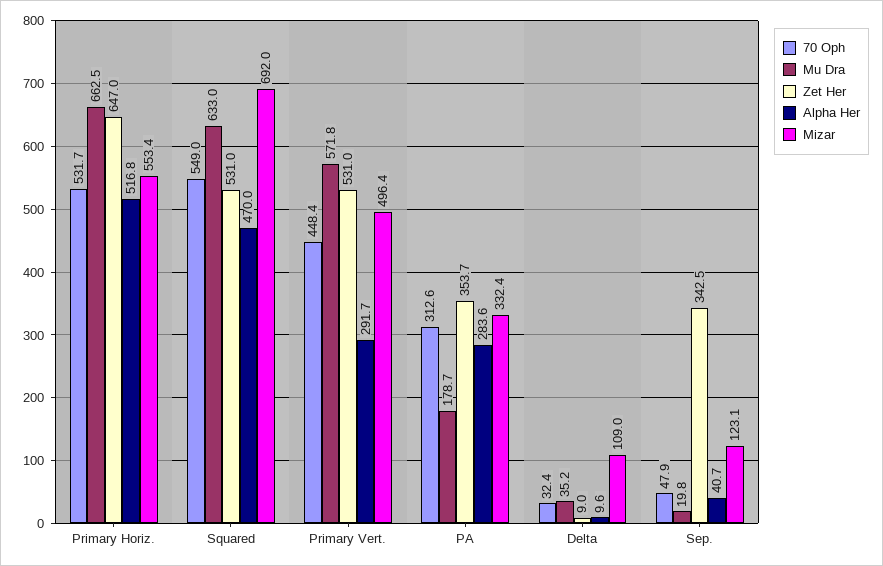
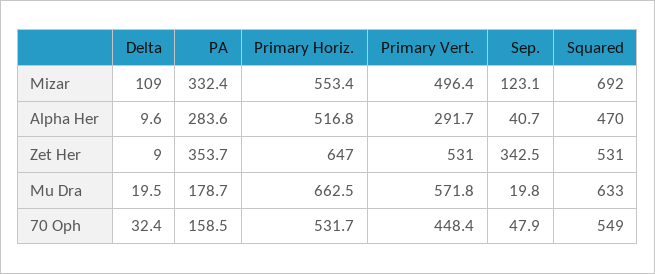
  {
    "70 Oph": {
      "Primary Horiz.": 531.7,
      "Squared": 549,
      "Primary Vert.": 448.4,
-     "PA": 312.6,
+     "PA": 158.5,
      "Delta": 32.4,
      "Sep.": 47.9
    },
    "Mu Dra": {
      "Primary Horiz.": 662.5,
      "Squared": 633,
      "Primary Vert.": 571.8,
      "PA": 178.7,
-     "Delta": 35.2,
+     "Delta": 19.5,
      "Sep.": 19.8
    },
    "Zet Her": {
      "Primary Horiz.": 647,
      "Squared": 531,
      "Primary Vert.": 531,
      "PA": 353.7,
      "Delta": 9,
      "Sep.": 342.5
    },
    "Alpha Her": {
      "Primary Horiz.": 516.8,
      "Squared": 470,
      "Primary Vert.": 291.7,
      "PA": 283.6,
      "Delta": 9.6,
      "Sep.": 40.7
    },
    "Mizar": {
      "Primary Horiz.": 553.4,
      "Squared": 692,
      "Primary Vert.": 496.4,
      "PA": 332.4,
      "Delta": 109,
      "Sep.": 123.1
    }
  }

